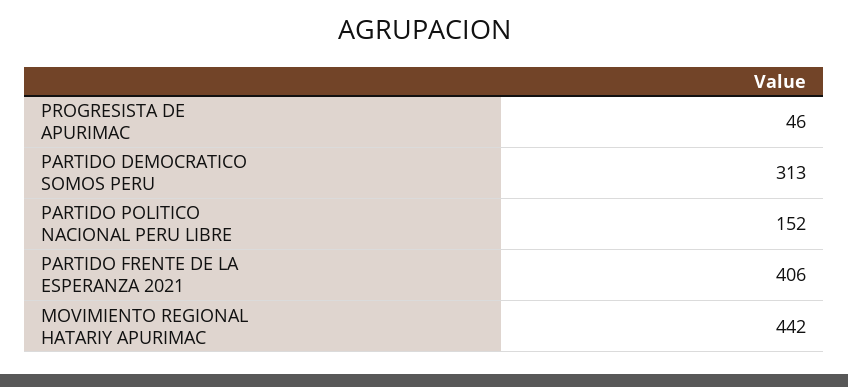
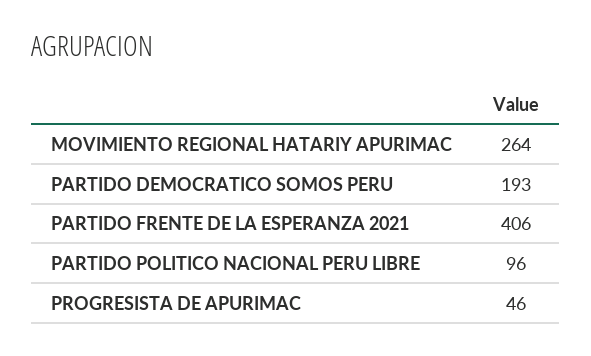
  {
    "PROGRESISTA DE APURIMAC": 46,
-   "PARTIDO DEMOCRATICO SOMOS PERU": 313,
+   "PARTIDO DEMOCRATICO SOMOS PERU": 193,
-   "PARTIDO POLITICO NACIONAL PERU LIBRE": 152,
+   "PARTIDO POLITICO NACIONAL PERU LIBRE": 96,
    "PARTIDO FRENTE DE LA ESPERANZA 2021": 406,
-   "MOVIMIENTO REGIONAL HATARIY APURIMAC": 442
+   "MOVIMIENTO REGIONAL HATARIY APURIMAC": 264
  }

